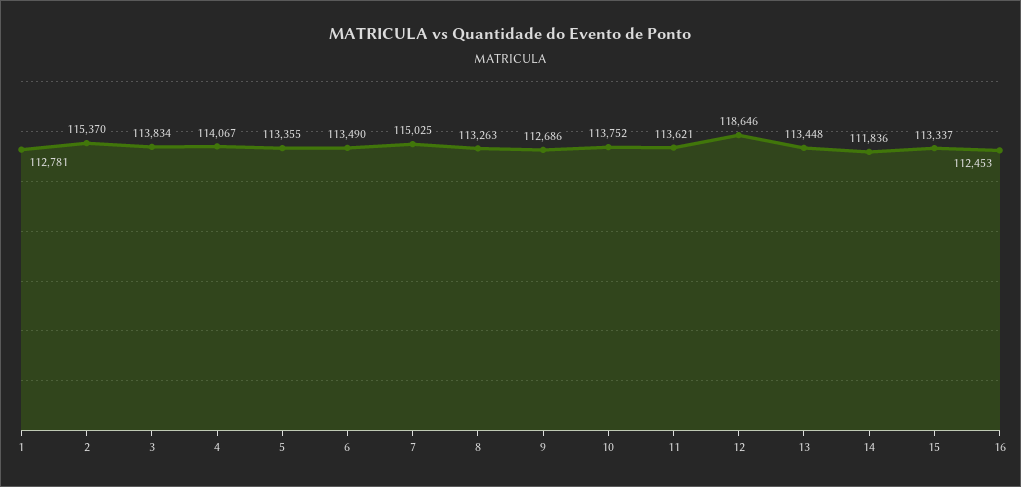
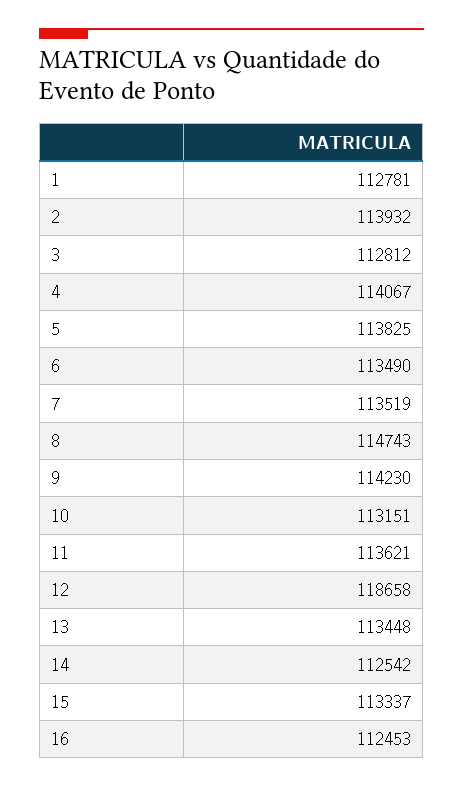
  {
    "1": 112781,
-   "2": 115370,
+   "2": 113932,
-   "3": 113834,
+   "3": 112812,
    "4": 114067,
-   "5": 113355,
+   "5": 113825,
    "6": 113490,
-   "7": 115025,
+   "7": 113519,
-   "8": 113263,
+   "8": 114743,
-   "9": 112686,
+   "9": 114230,
-   "10": 113752,
+   "10": 113151,
    "11": 113621,
-   "12": 118646,
+   "12": 118658,
    "13": 113448,
-   "14": 111836,
+   "14": 112542,
    "15": 113337,
    "16": 112453
  }

